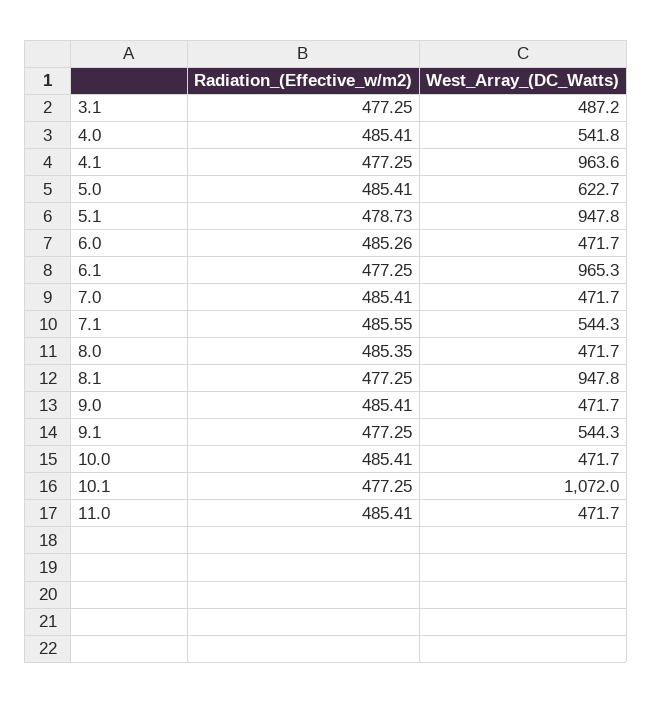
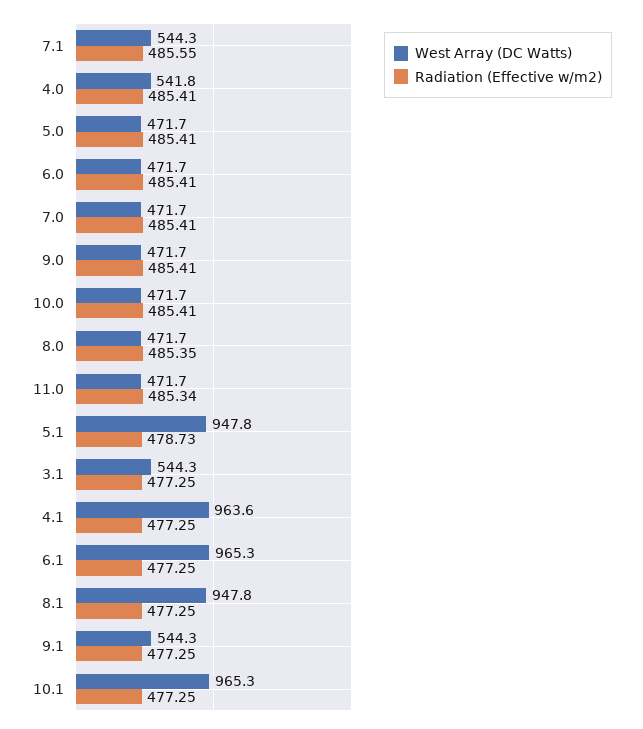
  {
    "Radiation_(Effective_w/m2)": {
      "3.1": 477.25,
      "4.0": 485.41,
      "4.1": 477.25,
      "5.0": 485.41,
      "5.1": 478.73,
-     "6.0": 485.26,
+     "6.0": 485.41,
      "6.1": 477.25,
      "7.0": 485.41,
      "7.1": 485.55,
      "8.0": 485.35,
      "8.1": 477.25,
      "9.0": 485.41,
      "9.1": 477.25,
      "10.0": 485.41,
      "10.1": 477.25,
-     "11.0": 485.41
+     "11.0": 485.34
    },
    "West_Array_(DC_Watts)": {
-     "3.1": 487.2,
+     "3.1": 544.3,
      "4.0": 541.8,
      "4.1": 963.6,
-     "5.0": 622.7,
+     "5.0": 471.7,
      "5.1": 947.8,
      "6.0": 471.7,
      "6.1": 965.3,
      "7.0": 471.7,
      "7.1": 544.3,
      "8.0": 471.7,
      "8.1": 947.8,
      "9.0": 471.7,
      "9.1": 544.3,
      "10.0": 471.7,
-     "10.1": 1072,
+     "10.1": 965.3,
      "11.0": 471.7
    }
  }

